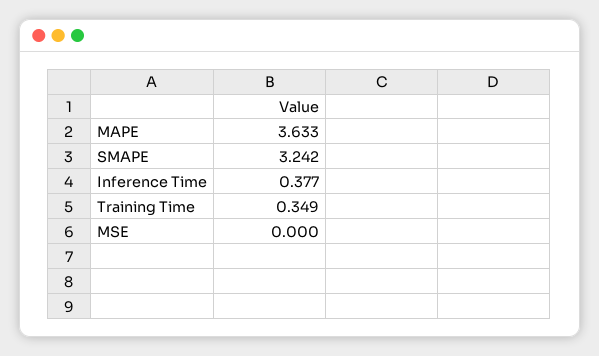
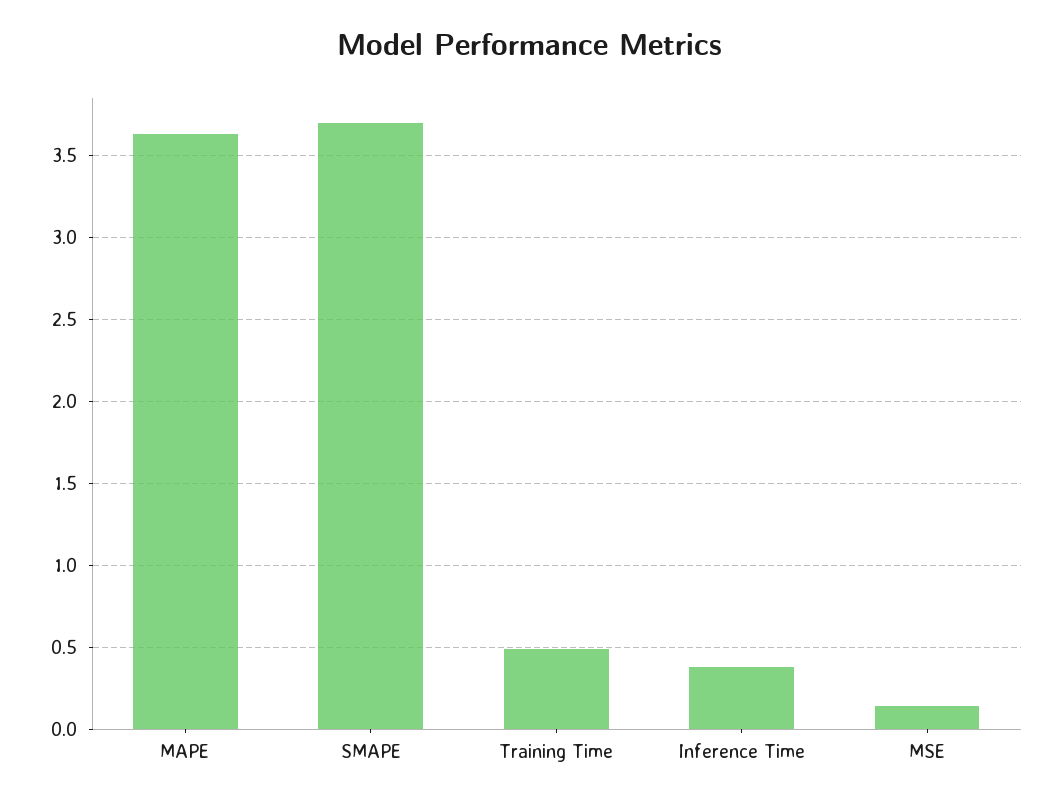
  {
    "MAPE": 3.633,
-   "SMAPE": 3.242,
+   "SMAPE": 3.7,
    "Inference Time": 0.377,
-   "Training Time": 0.349,
+   "Training Time": 0.5,
-   "MSE": 0
+   "MSE": 0.15
  }

